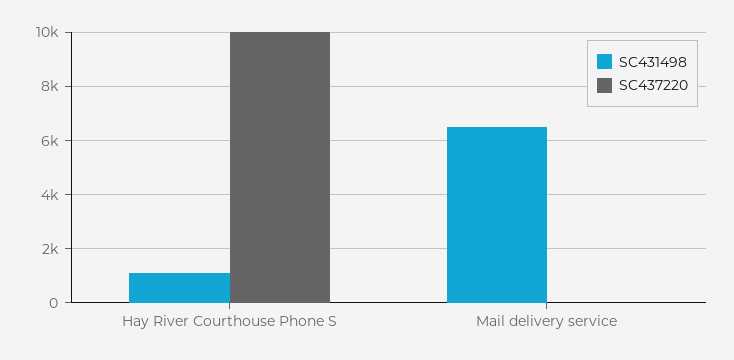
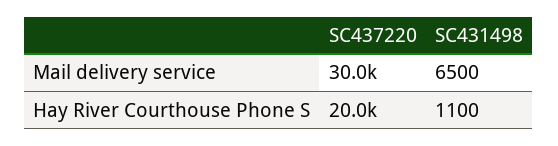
  {
    "SC431498": {
      "Hay River Courthouse Phone S": 1100,
      "Mail delivery service": 6500
    },
    "SC437220": {
-     "Hay River Courthouse Phone S": 10000,
+     "Hay River Courthouse Phone S": 20000,
-     "Mail delivery service": 0
+     "Mail delivery service": 30000
    }
  }

